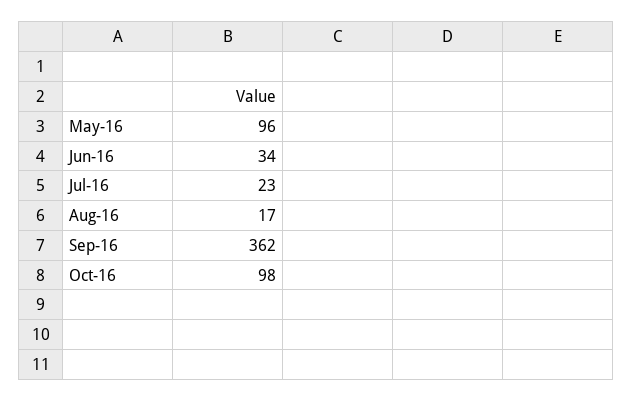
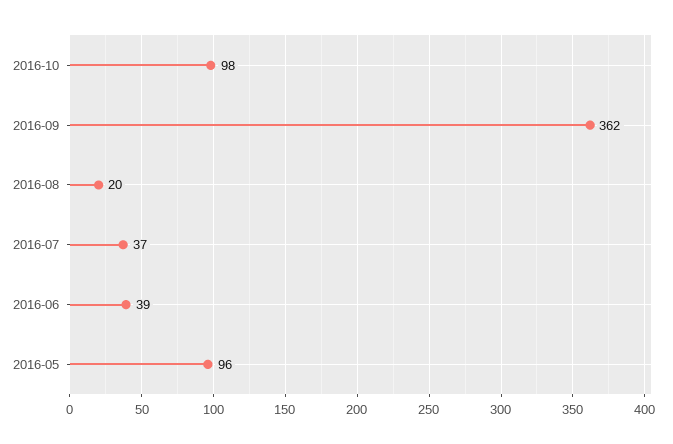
  {
    "May-16": 96,
-   "Jun-16": 34,
+   "Jun-16": 39,
-   "Jul-16": 23,
+   "Jul-16": 37,
-   "Aug-16": 17,
+   "Aug-16": 20,
    "Sep-16": 362,
    "Oct-16": 98
  }

